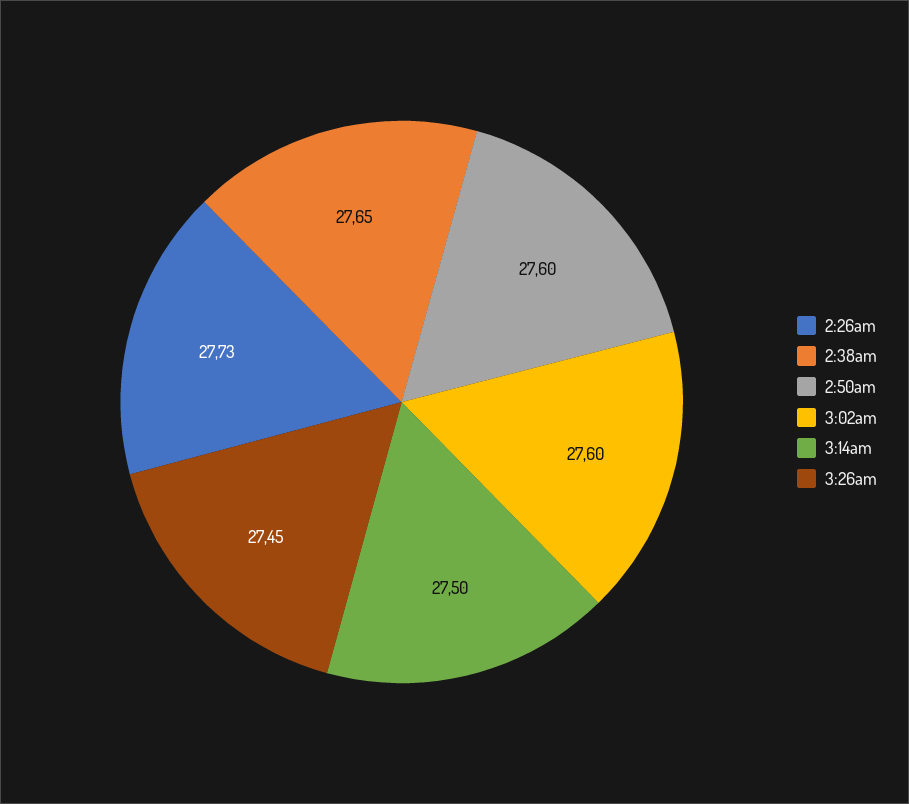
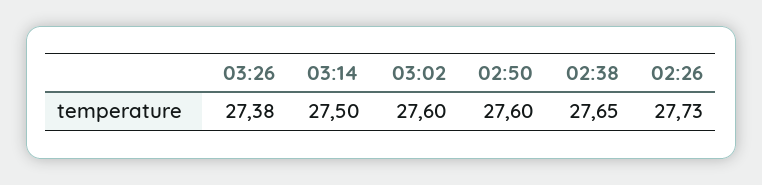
  {
    "2:26am": 27.73,
    "2:38am": 27.65,
    "2:50am": 27.6,
    "3:02am": 27.6,
    "3:14am": 27.5,
-   "3:26am": 27.45
+   "3:26am": 27.38
  }

